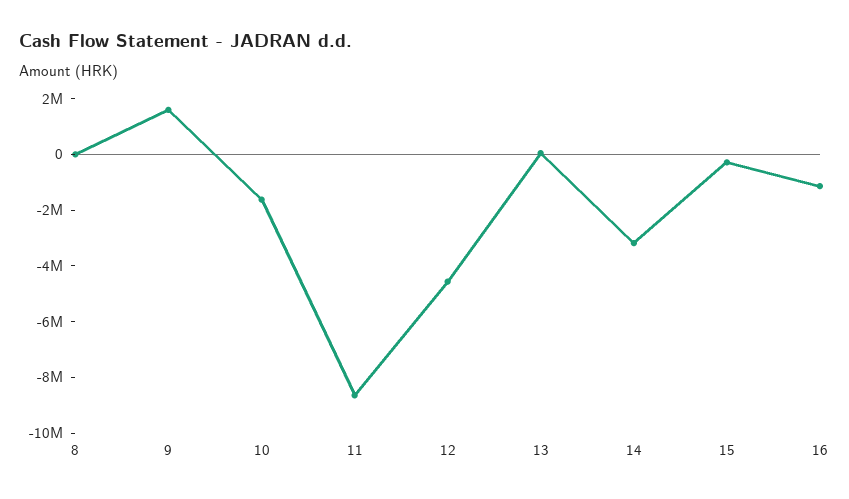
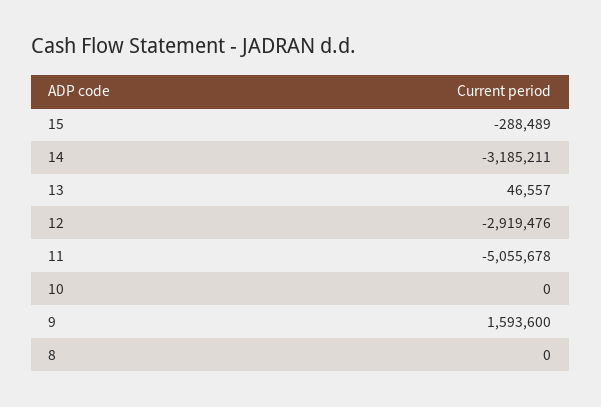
  {
    "8": 0,
    "9": 1593600,
-   "10": -1500000,
+   "10": 0,
-   "11": -8500000,
+   "11": -5055678,
-   "12": -4500000,
+   "12": -2919476,
    "13": 46557,
    "14": -3185211,
-   "15": -288489,
+   "15": -288489
-   "16": -1000000
  }

